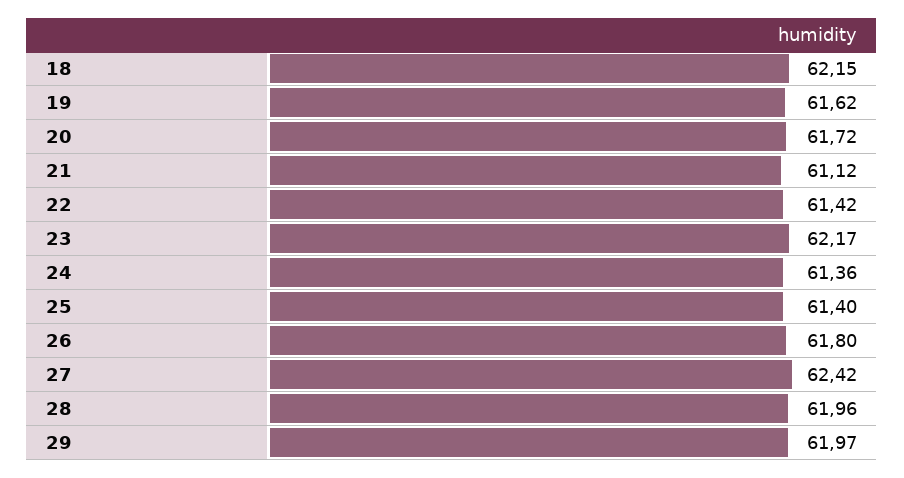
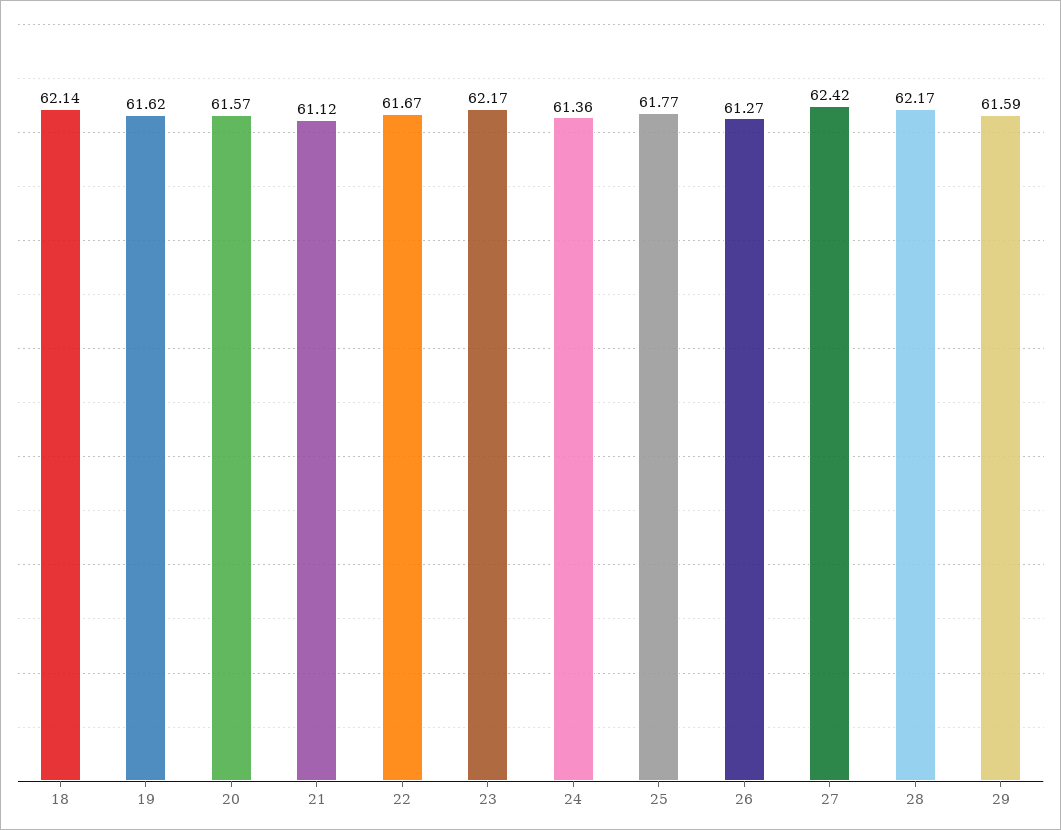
  {
-   "18": 62.15,
+   "18": 62.14,
    "19": 61.62,
-   "20": 61.72,
+   "20": 61.57,
    "21": 61.12,
-   "22": 61.42,
+   "22": 61.67,
    "23": 62.17,
    "24": 61.36,
-   "25": 61.4,
+   "25": 61.77,
-   "26": 61.8,
+   "26": 61.27,
    "27": 62.42,
-   "28": 61.96,
+   "28": 62.17,
-   "29": 61.97
+   "29": 61.59
  }

